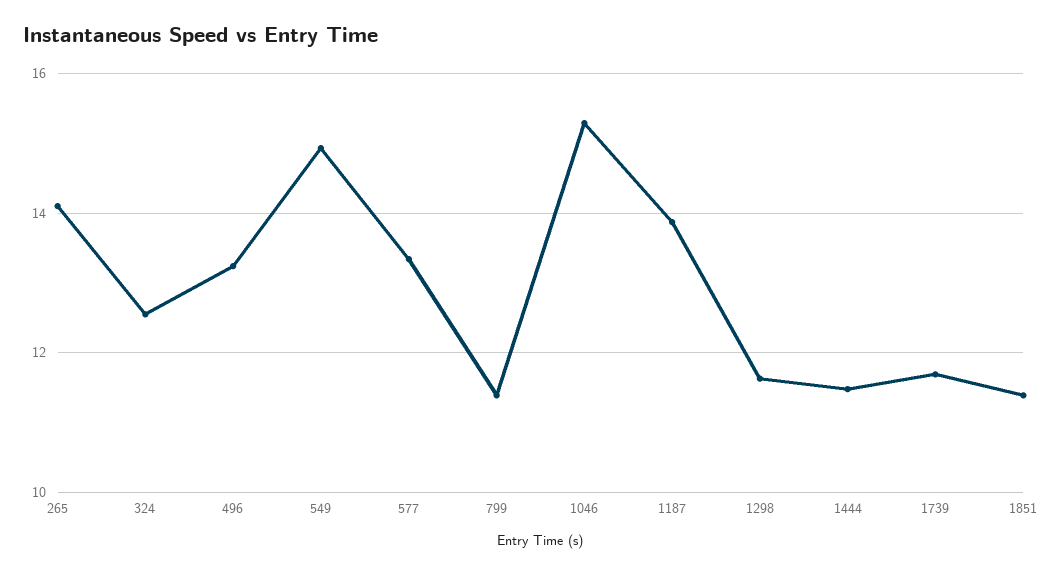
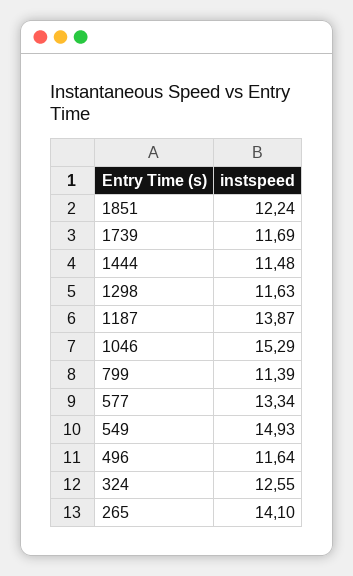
  {
    "265": 14.1,
    "324": 12.55,
-   "496": 13.2,
+   "496": 11.64,
    "549": 14.93,
    "577": 13.34,
    "799": 11.39,
    "1046": 15.29,
    "1187": 13.87,
    "1298": 11.63,
    "1444": 11.48,
    "1739": 11.69,
-   "1851": 11.4
+   "1851": 12.24
  }

